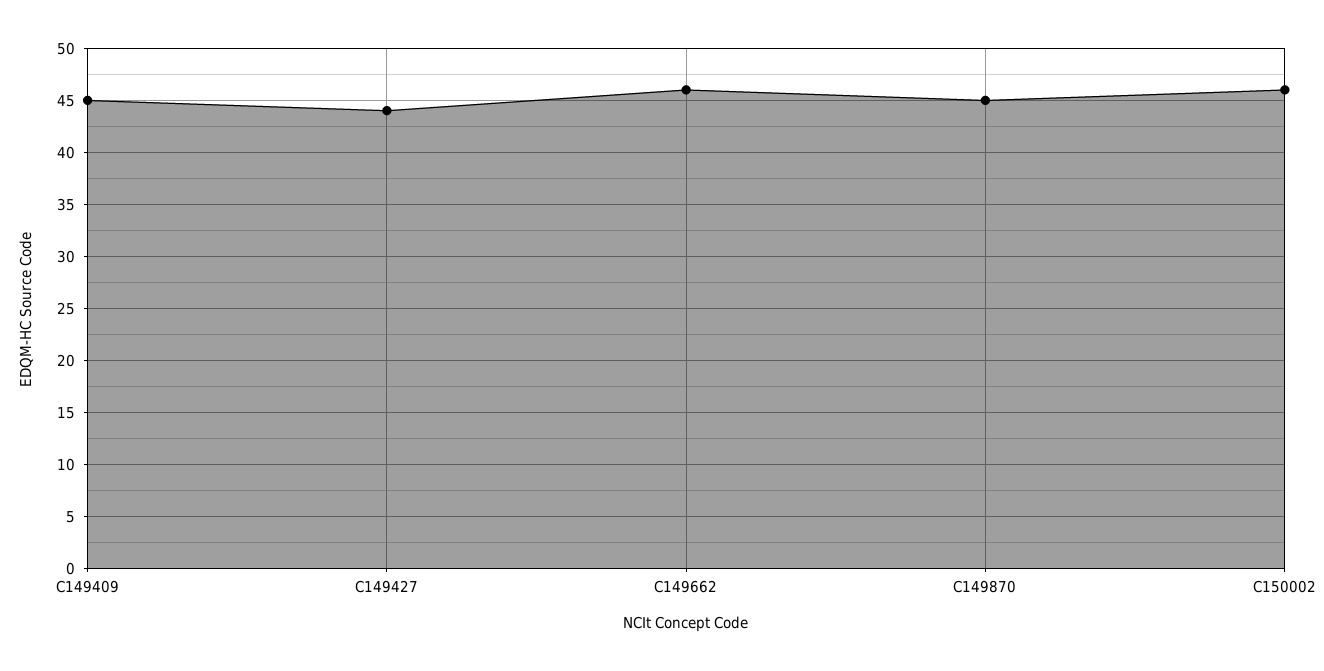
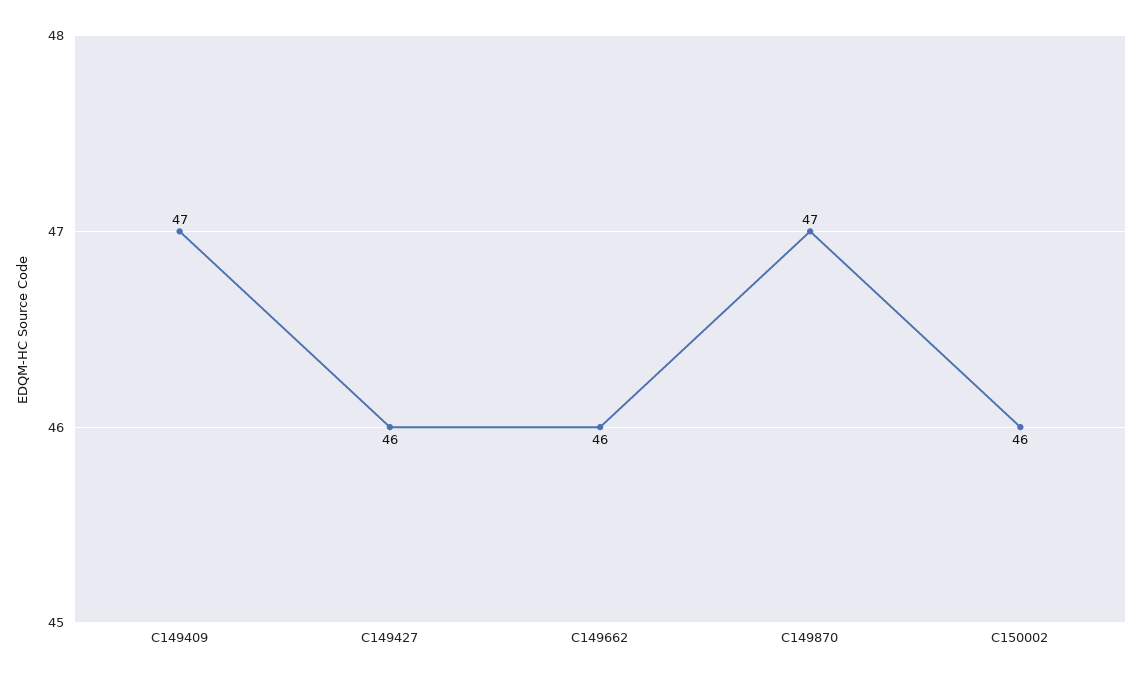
  {
-   "C149409": 45,
+   "C149409": 47,
-   "C149427": 44,
+   "C149427": 46,
    "C149662": 46,
-   "C149870": 45,
+   "C149870": 47,
    "C150002": 46
  }

